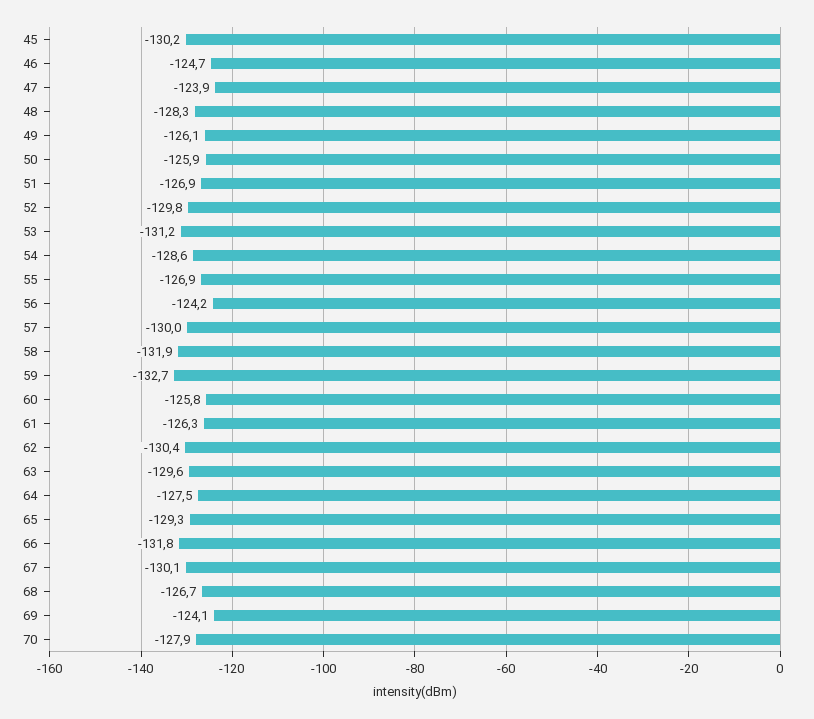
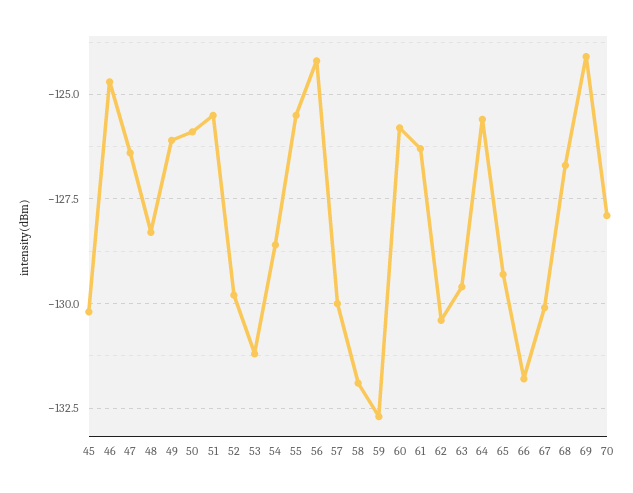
  {
    "45": -130.2,
    "46": -124.7,
-   "47": -123.9,
+   "47": -126.5,
    "48": -128.3,
    "49": -126.1,
    "50": -125.9,
-   "51": -126.9,
+   "51": -125.5,
    "52": -129.8,
    "53": -131.2,
    "54": -128.6,
-   "55": -126.9,
+   "55": -125.5,
    "56": -124.2,
    "57": -130,
    "58": -131.9,
    "59": -132.7,
    "60": -125.8,
    "61": -126.3,
    "62": -130.4,
    "63": -129.6,
-   "64": -127.5,
+   "64": -125.5,
    "65": -129.3,
    "66": -131.8,
    "67": -130.1,
    "68": -126.7,
    "69": -124.1,
    "70": -127.9
  }

